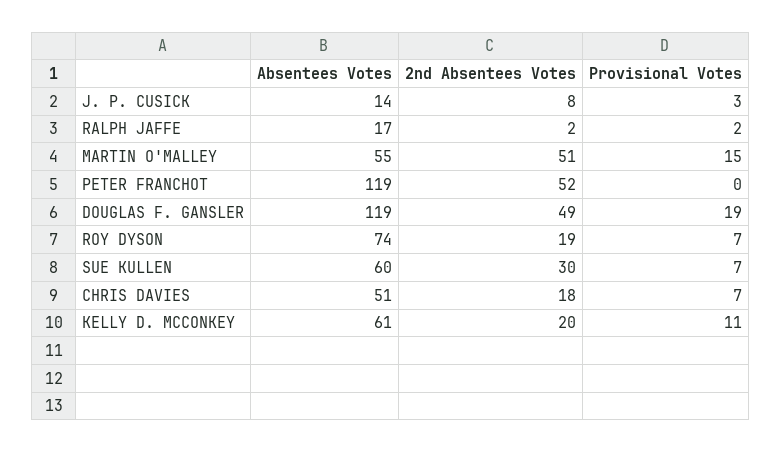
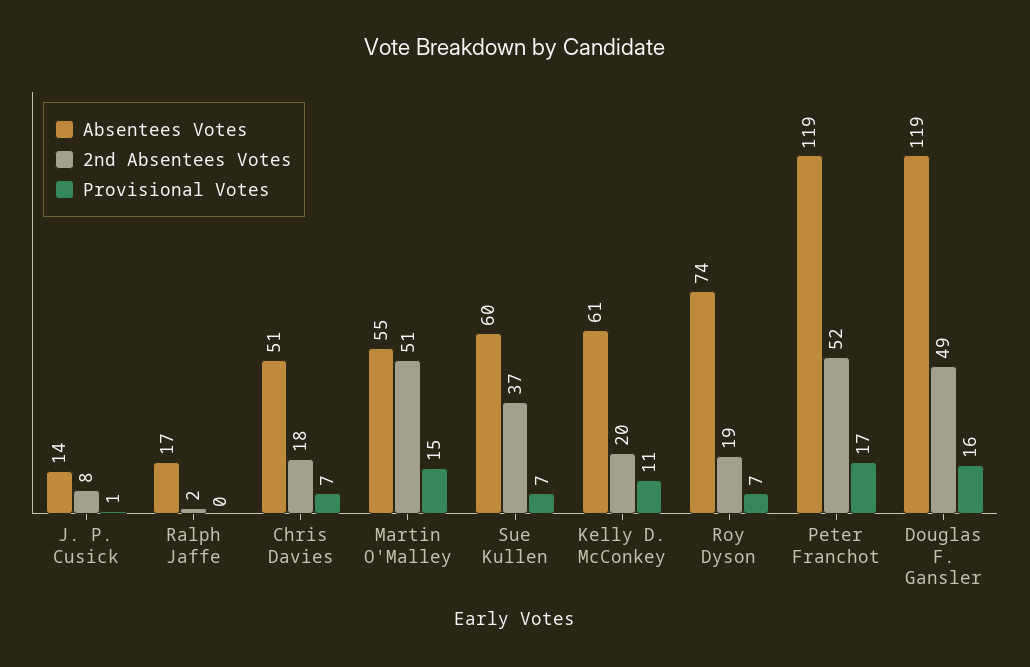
  {
    "Absentees Votes": {
      "J. P. CUSICK": 14,
      "RALPH JAFFE": 17,
      "MARTIN O'MALLEY": 55,
      "PETER FRANCHOT": 119,
      "DOUGLAS F. GANSLER": 119,
      "ROY DYSON": 74,
      "SUE KULLEN": 60,
      "CHRIS DAVIES": 51,
      "KELLY D. MCCONKEY": 61
    },
    "2nd Absentees Votes": {
      "J. P. CUSICK": 8,
      "RALPH JAFFE": 2,
      "MARTIN O'MALLEY": 51,
      "PETER FRANCHOT": 52,
      "DOUGLAS F. GANSLER": 49,
      "ROY DYSON": 19,
-     "SUE KULLEN": 30,
+     "SUE KULLEN": 37,
      "CHRIS DAVIES": 18,
      "KELLY D. MCCONKEY": 20
    },
    "Provisional Votes": {
-     "J. P. CUSICK": 3,
+     "J. P. CUSICK": 1,
-     "RALPH JAFFE": 2,
+     "RALPH JAFFE": 0,
      "MARTIN O'MALLEY": 15,
-     "PETER FRANCHOT": 0,
+     "PETER FRANCHOT": 17,
-     "DOUGLAS F. GANSLER": 19,
+     "DOUGLAS F. GANSLER": 16,
      "ROY DYSON": 7,
      "SUE KULLEN": 7,
      "CHRIS DAVIES": 7,
      "KELLY D. MCCONKEY": 11
    }
  }

